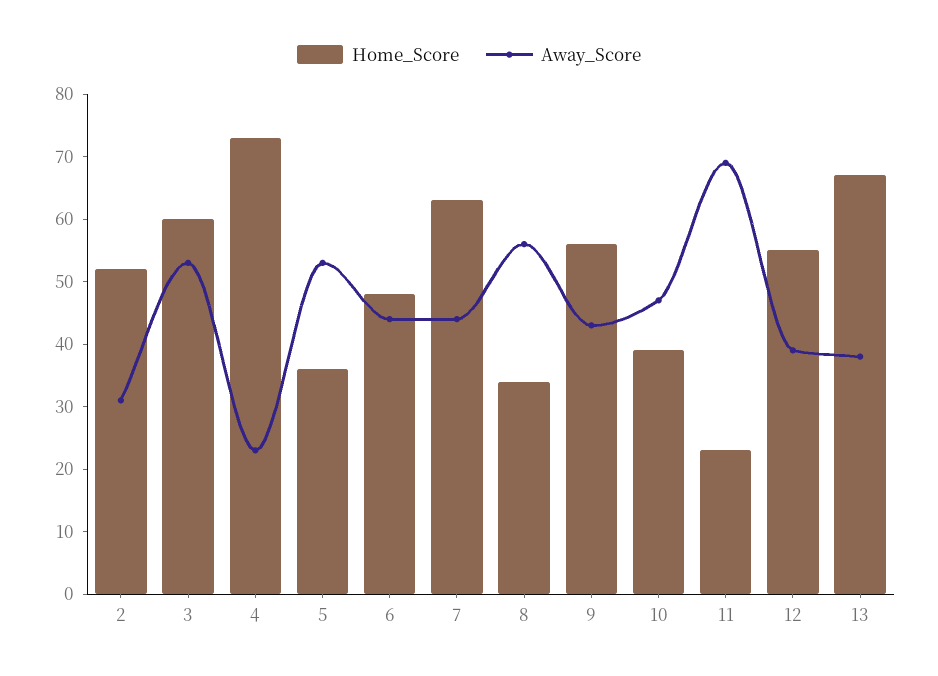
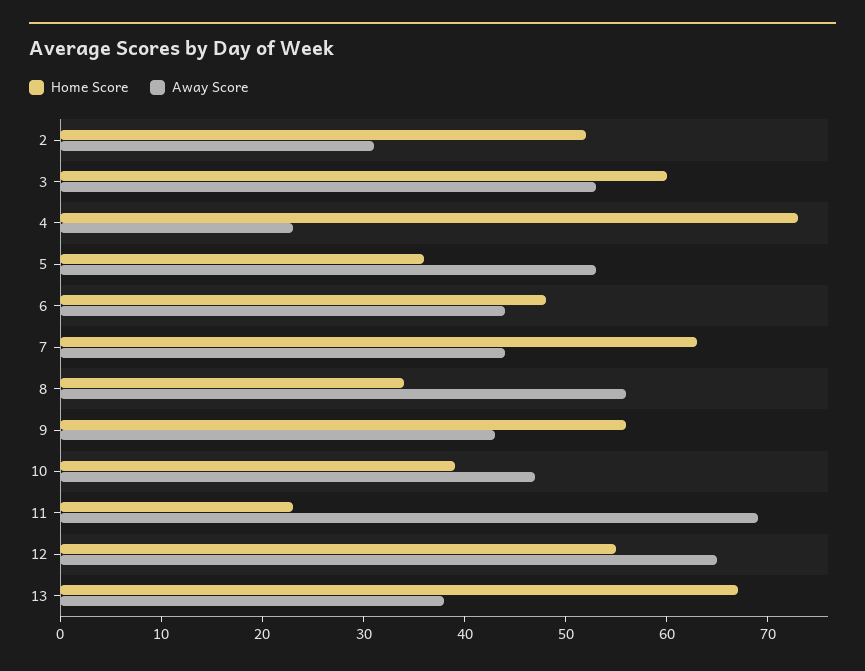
  {
    "Home_Score": {
      "2": 52,
      "3": 60,
      "4": 73,
      "5": 36,
      "6": 48,
      "7": 63,
      "8": 34,
      "9": 56,
      "10": 39,
      "11": 23,
      "12": 55,
      "13": 67
    },
    "Away_Score": {
      "2": 31,
      "3": 53,
      "4": 23,
      "5": 53,
      "6": 44,
      "7": 44,
      "8": 56,
      "9": 43,
      "10": 47,
      "11": 69,
-     "12": 40,
+     "12": 65,
      "13": 38
    }
  }

